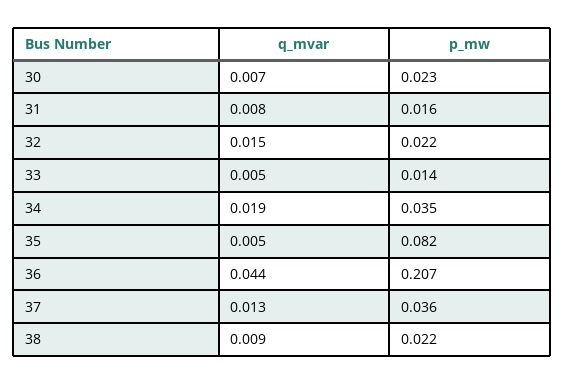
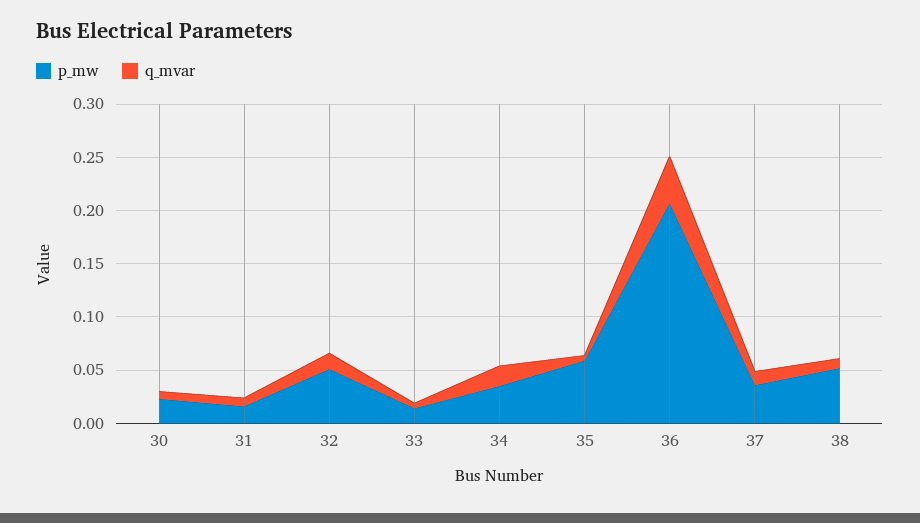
  {
    "q_mvar": {
      "30": 0.007,
      "31": 0.008,
      "32": 0.015,
      "33": 0.005,
      "34": 0.019,
      "35": 0.005,
      "36": 0.044,
      "37": 0.013,
      "38": 0.009
    },
    "p_mw": {
      "30": 0.023,
      "31": 0.016,
-     "32": 0.022,
+     "32": 0.05,
      "33": 0.014,
      "34": 0.035,
-     "35": 0.082,
+     "35": 0.06,
      "36": 0.207,
      "37": 0.036,
-     "38": 0.022
+     "38": 0.05
    }
  }

